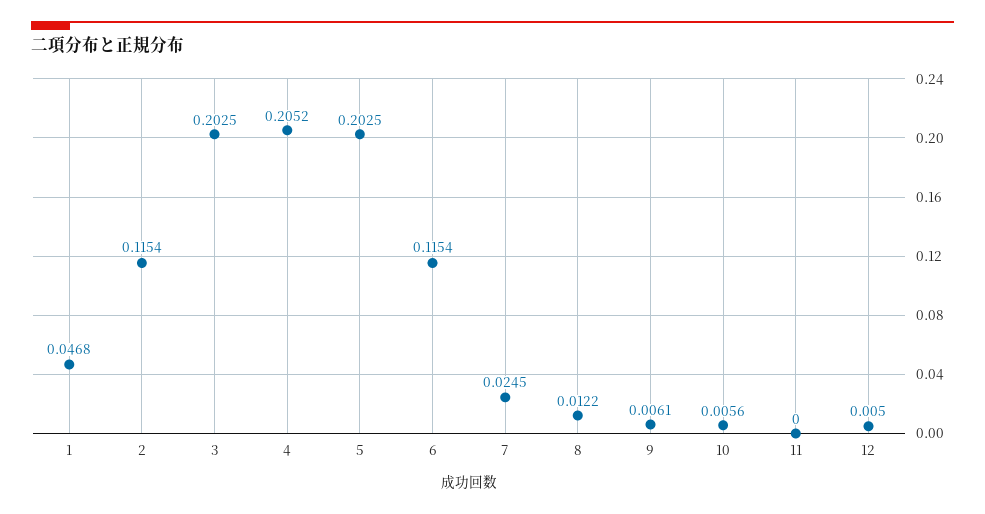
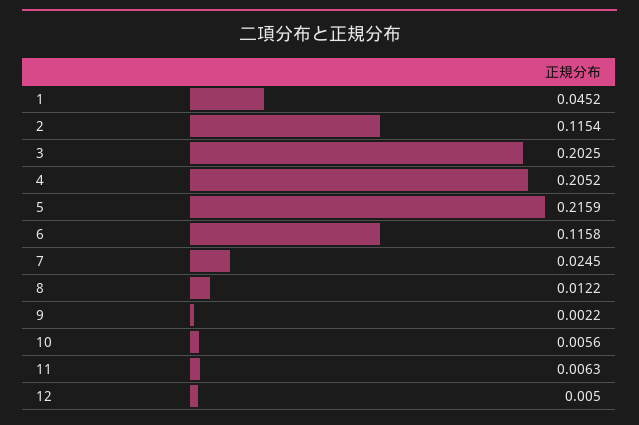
  {
-   "1": 0.0468,
+   "1": 0.0452,
    "2": 0.1154,
    "3": 0.2025,
    "4": 0.2052,
-   "5": 0.2025,
+   "5": 0.2159,
-   "6": 0.1154,
+   "6": 0.1158,
    "7": 0.0245,
    "8": 0.0122,
-   "9": 0.0061,
+   "9": 0.0022,
    "10": 0.0056,
-   "11": 0,
+   "11": 0.0063,
    "12": 0.005
  }

